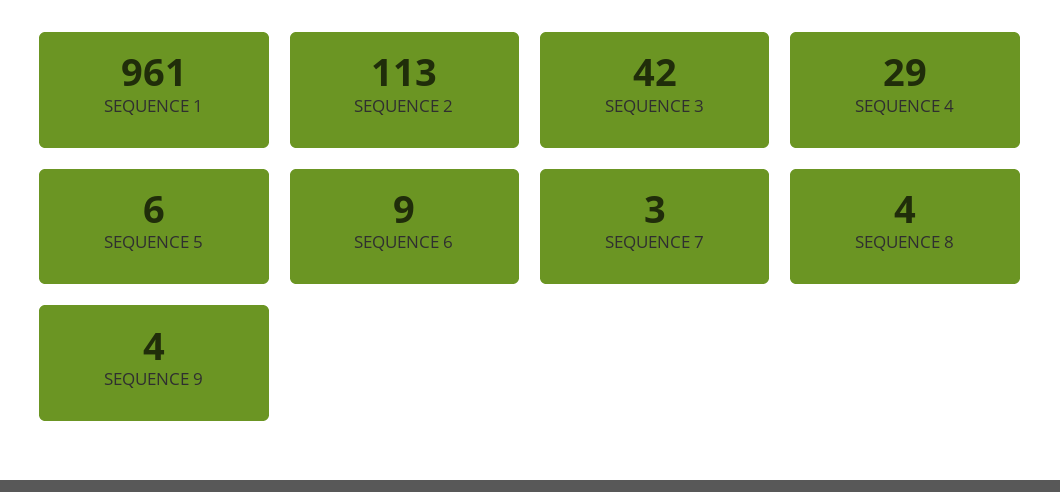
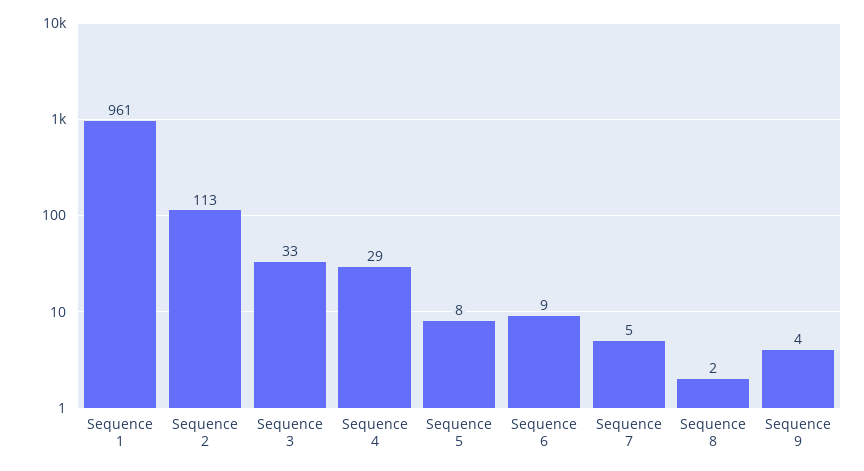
  {
    "SEQUENCE 1": 961,
    "SEQUENCE 2": 113,
-   "SEQUENCE 3": 42,
+   "SEQUENCE 3": 33,
    "SEQUENCE 4": 29,
-   "SEQUENCE 5": 6,
+   "SEQUENCE 5": 8,
    "SEQUENCE 6": 9,
-   "SEQUENCE 7": 3,
+   "SEQUENCE 7": 5,
-   "SEQUENCE 8": 4,
+   "SEQUENCE 8": 2,
    "SEQUENCE 9": 4
  }

